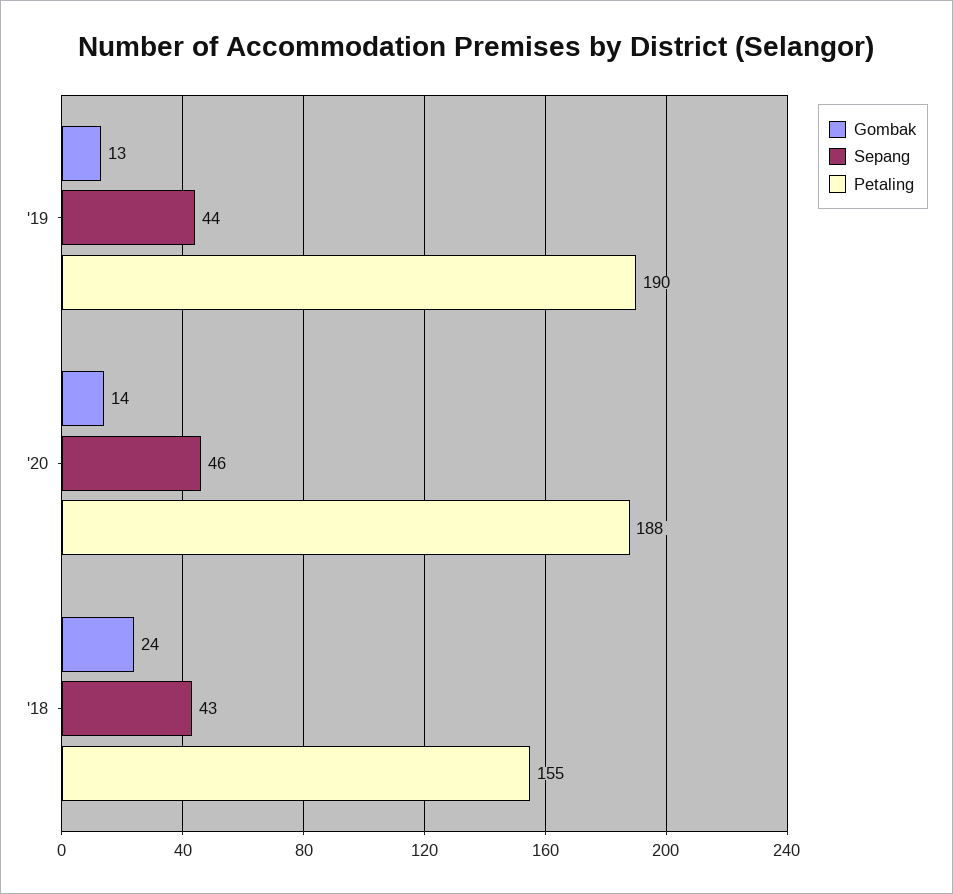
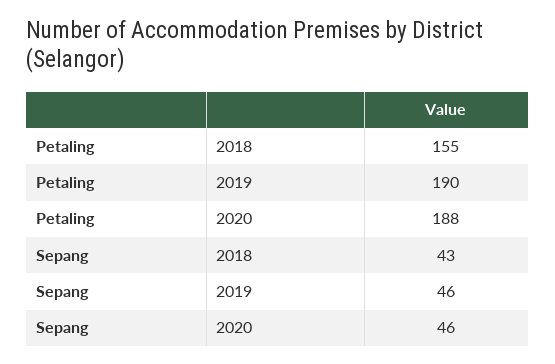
  {
-   "Gombak": {
-     "'19": 13,
-     "'20": 14,
-     "'18": 24
-   },
    "Sepang": {
-     "'19": 44,
+     "'19": 46,
      "'20": 46,
      "'18": 43
    },
    "Petaling": {
      "'19": 190,
      "'20": 188,
      "'18": 155
    }
  }

